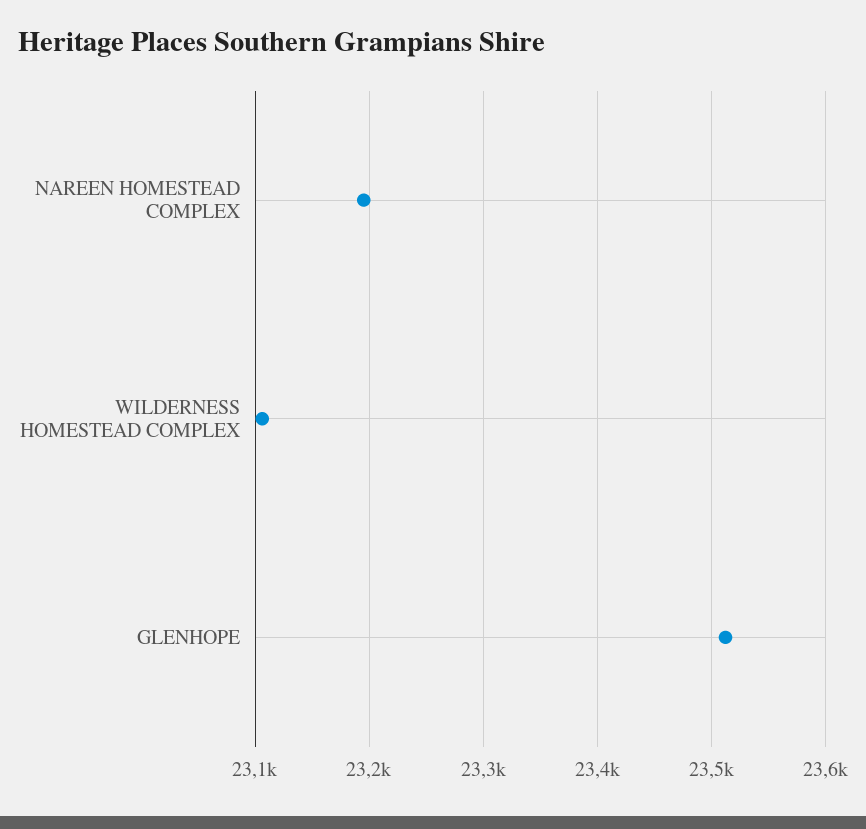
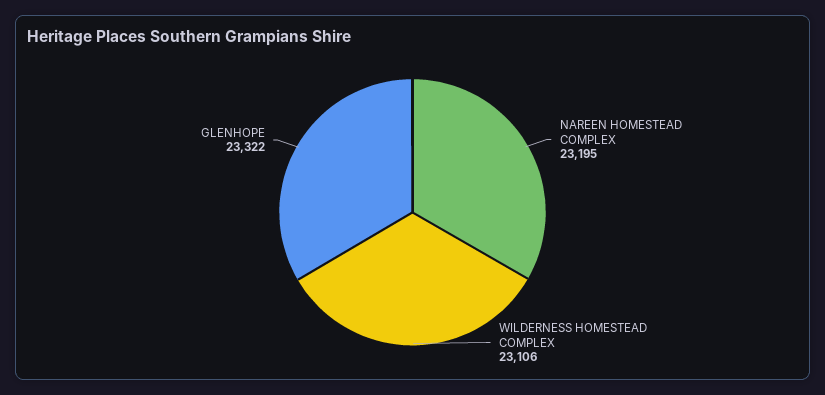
  {
    "NAREEN HOMESTEAD COMPLEX": 23195,
    "WILDERNESS HOMESTEAD COMPLEX": 23106,
-   "GLENHOPE": 23510
+   "GLENHOPE": 23322
  }

